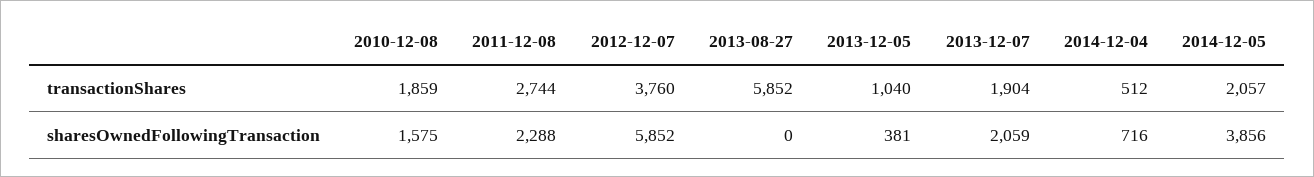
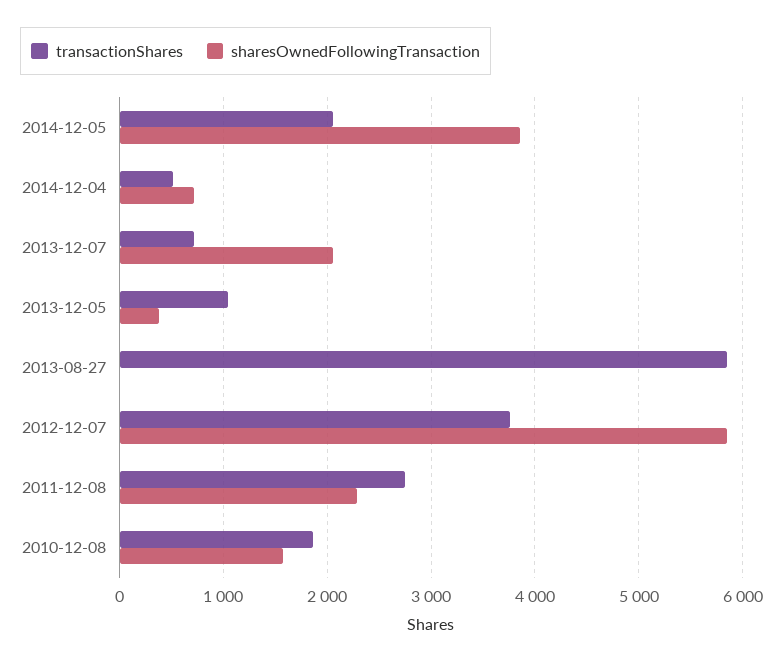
  {
    "transactionShares": {
      "2010-12-08": 1859,
      "2011-12-08": 2744,
      "2012-12-07": 3760,
      "2013-08-27": 5852,
      "2013-12-05": 1040,
-     "2013-12-07": 1904,
+     "2013-12-07": 700,
      "2014-12-04": 512,
      "2014-12-05": 2057
    },
    "sharesOwnedFollowingTransaction": {
      "2010-12-08": 1575,
      "2011-12-08": 2288,
      "2012-12-07": 5852,
      "2013-08-27": 0,
      "2013-12-05": 381,
      "2013-12-07": 2059,
      "2014-12-04": 716,
      "2014-12-05": 3856
    }
  }

